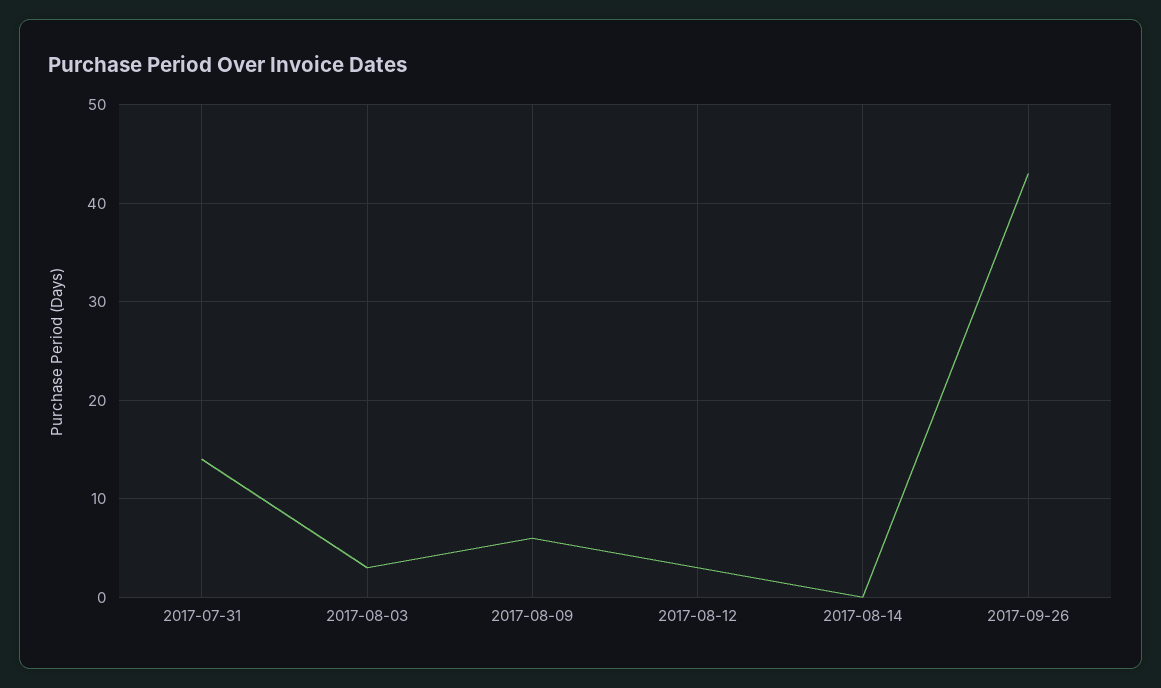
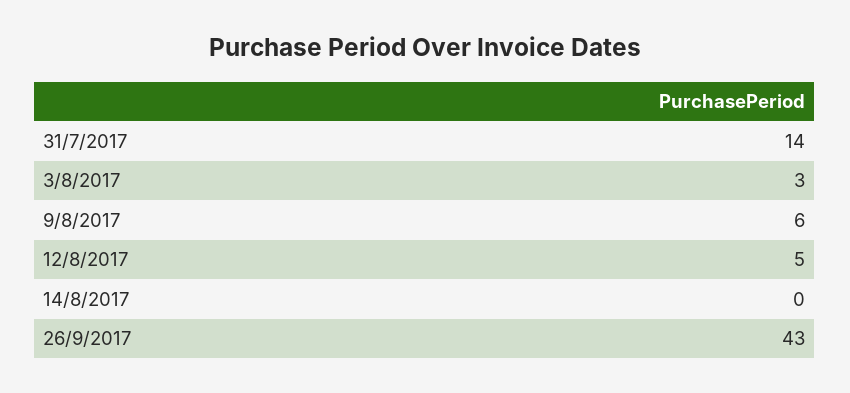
  {
    "2017-07-31": 14,
    "2017-08-03": 3,
    "2017-08-09": 6,
-   "2017-08-12": 3,
+   "2017-08-12": 5,
    "2017-08-14": 0,
    "2017-09-26": 43
  }

